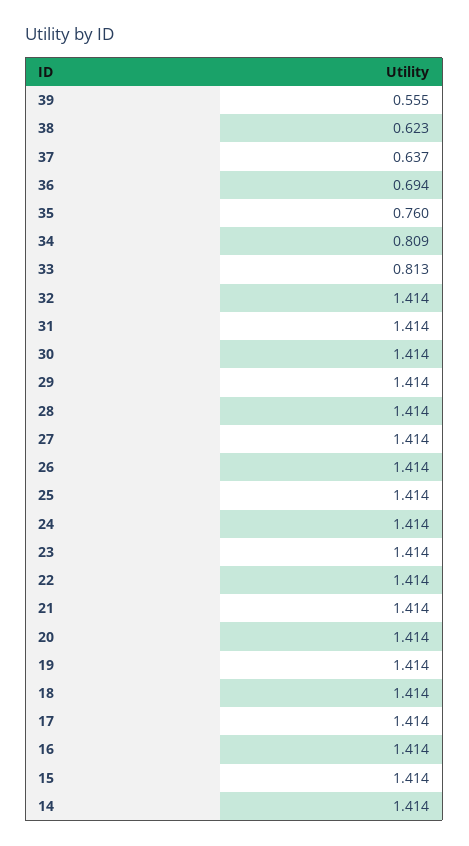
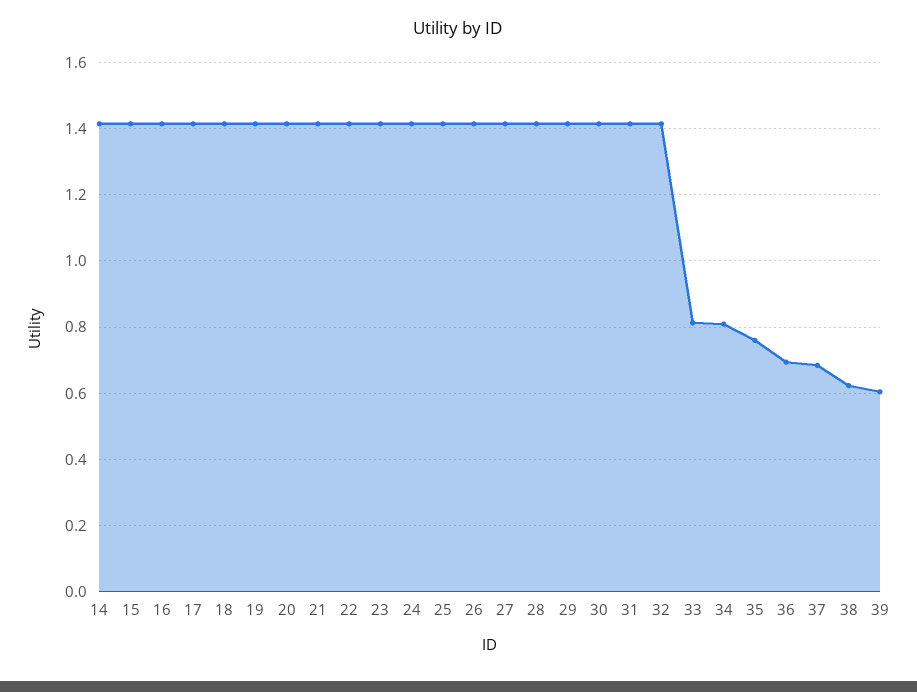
  {
-   "39": 0.555,
+   "39": 0.6,
    "38": 0.623,
-   "37": 0.637,
+   "37": 0.68,
    "36": 0.694,
    "35": 0.76,
    "34": 0.809,
    "33": 0.813,
    "32": 1.414,
    "31": 1.414,
    "30": 1.414,
    "29": 1.414,
    "28": 1.414,
    "27": 1.414,
    "26": 1.414,
    "25": 1.414,
    "24": 1.414,
    "23": 1.414,
    "22": 1.414,
    "21": 1.414,
    "20": 1.414,
    "19": 1.414,
    "18": 1.414,
    "17": 1.414,
    "16": 1.414,
    "15": 1.414,
    "14": 1.414
  }

